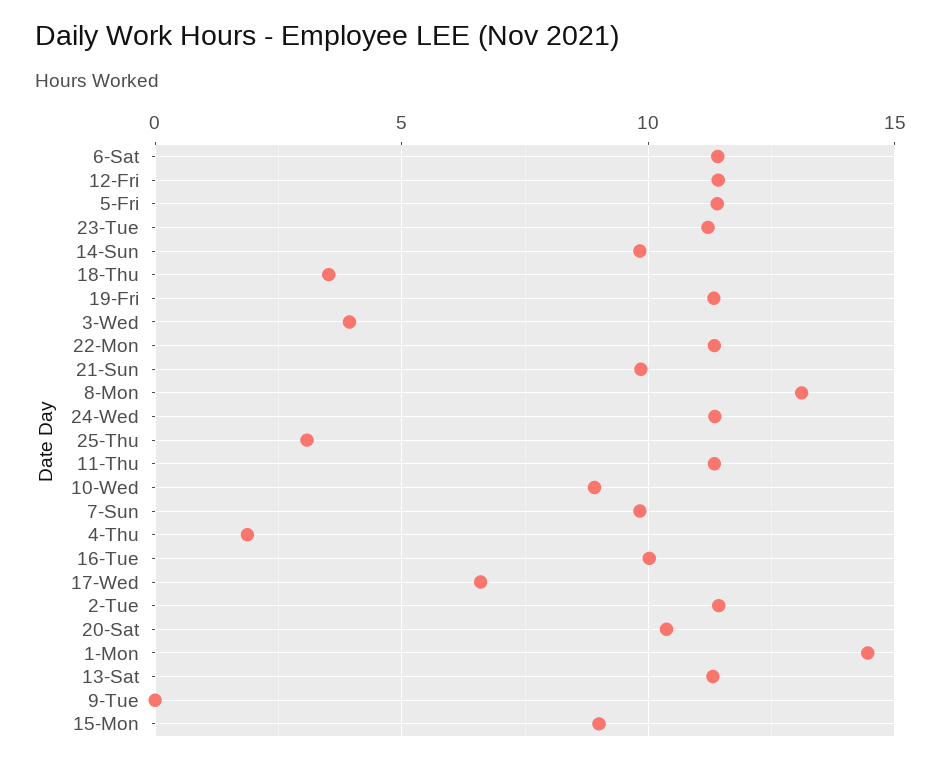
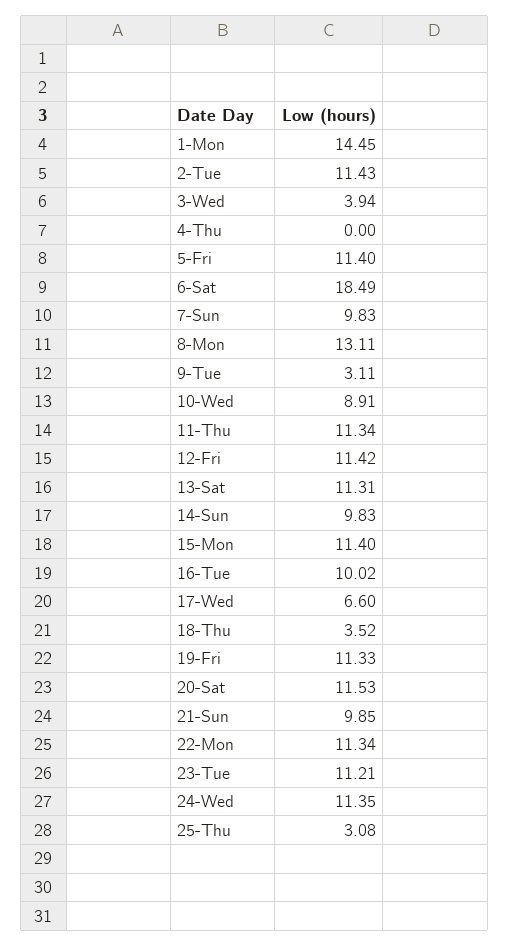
  {
-   "6-Sat": 11.5,
+   "6-Sat": 18.49,
    "12-Fri": 11.42,
    "5-Fri": 11.4,
    "23-Tue": 11.21,
    "14-Sun": 9.83,
    "18-Thu": 3.52,
    "19-Fri": 11.33,
    "3-Wed": 3.94,
    "22-Mon": 11.34,
    "21-Sun": 9.85,
    "8-Mon": 13.11,
    "24-Wed": 11.35,
    "25-Thu": 3.08,
    "11-Thu": 11.34,
    "10-Wed": 8.91,
    "7-Sun": 9.83,
-   "4-Thu": 2,
+   "4-Thu": 0,
    "16-Tue": 10.02,
    "17-Wed": 6.6,
    "2-Tue": 11.43,
-   "20-Sat": 10.5,
+   "20-Sat": 11.53,
    "1-Mon": 14.45,
    "13-Sat": 11.31,
-   "9-Tue": 0,
+   "9-Tue": 3.11,
-   "15-Mon": 9
+   "15-Mon": 11.4
  }

